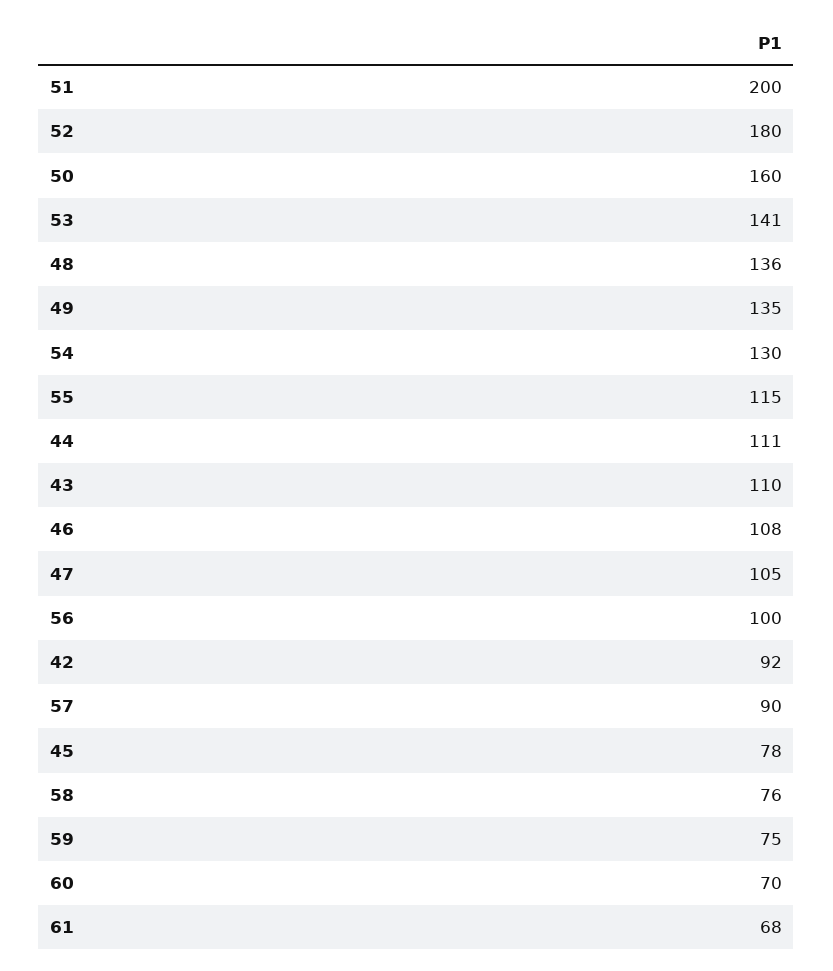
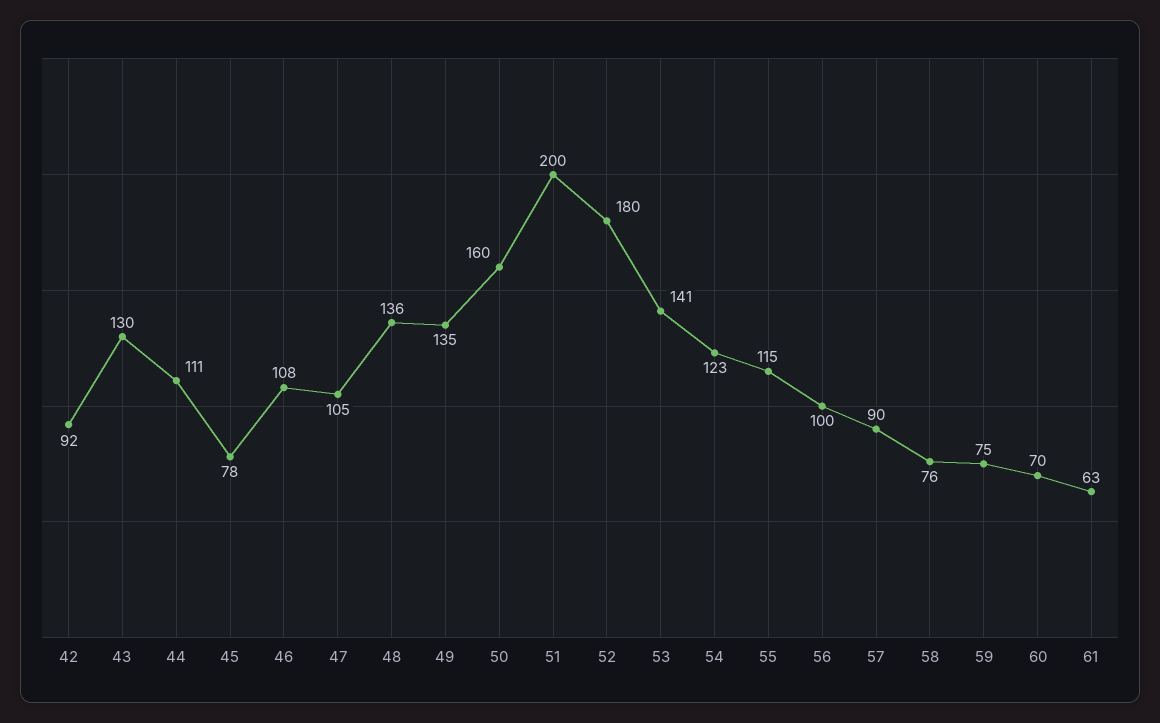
  {
    "51": 200,
    "52": 180,
    "50": 160,
    "53": 141,
    "48": 136,
    "49": 135,
-   "54": 130,
+   "54": 123,
    "55": 115,
    "44": 111,
-   "43": 110,
+   "43": 130,
    "46": 108,
    "47": 105,
    "56": 100,
    "42": 92,
    "57": 90,
    "45": 78,
    "58": 76,
    "59": 75,
    "60": 70,
-   "61": 68
+   "61": 63
  }

